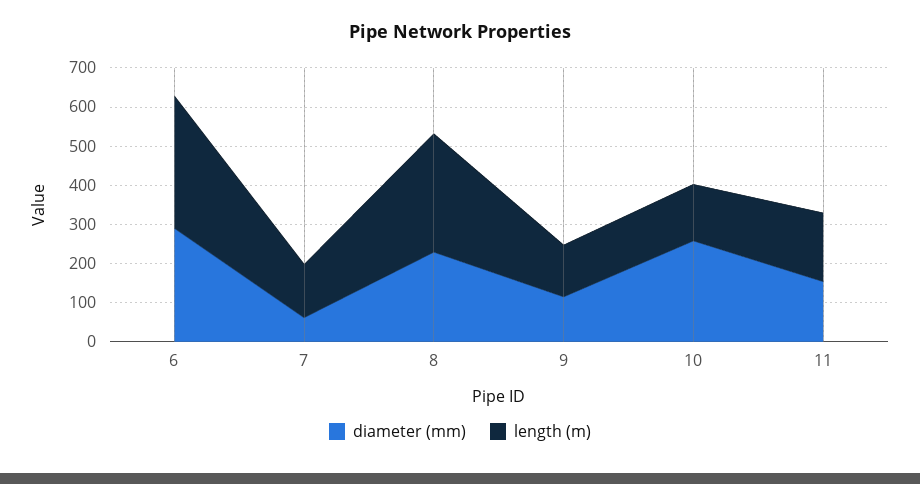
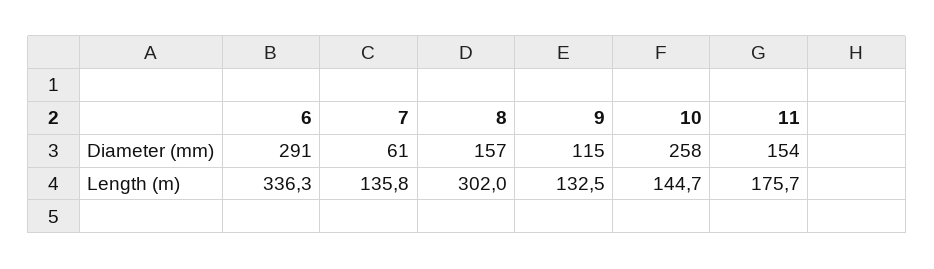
  {
    "diameter (mm)": {
      "6": 291,
      "7": 61,
-     "8": 225,
+     "8": 157,
      "9": 115,
      "10": 258,
      "11": 154
    },
    "length (m)": {
      "6": 336.3,
      "7": 135.8,
      "8": 302,
      "9": 132.5,
      "10": 144.7,
      "11": 175.7
    }
  }

